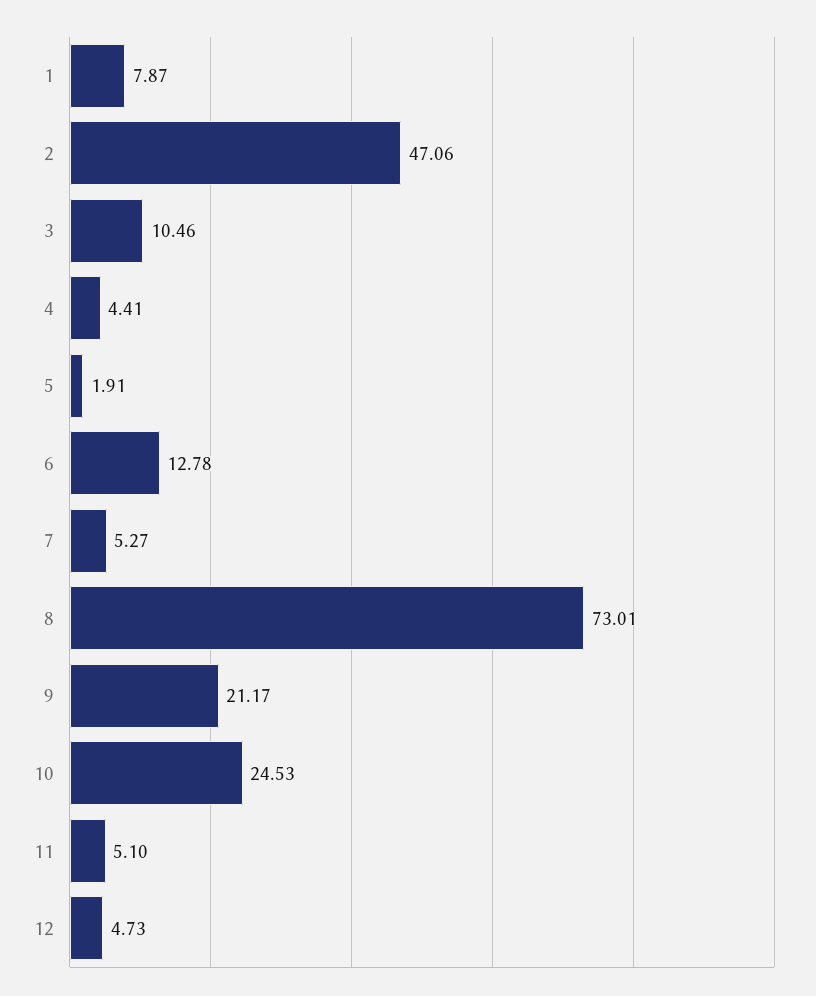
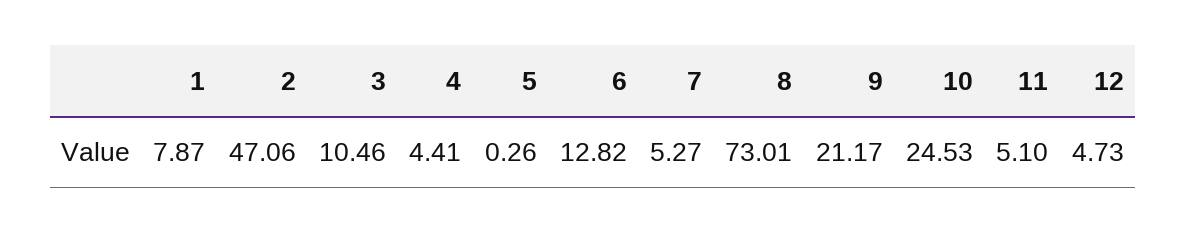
  {
    "1": 7.87,
    "2": 47.06,
    "3": 10.46,
    "4": 4.41,
-   "5": 1.91,
+   "5": 0.26,
-   "6": 12.78,
+   "6": 12.82,
    "7": 5.27,
    "8": 73.01,
    "9": 21.17,
    "10": 24.53,
    "11": 5.1,
    "12": 4.73
  }

